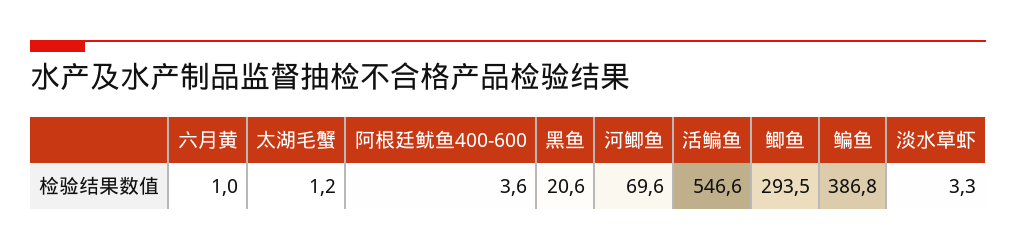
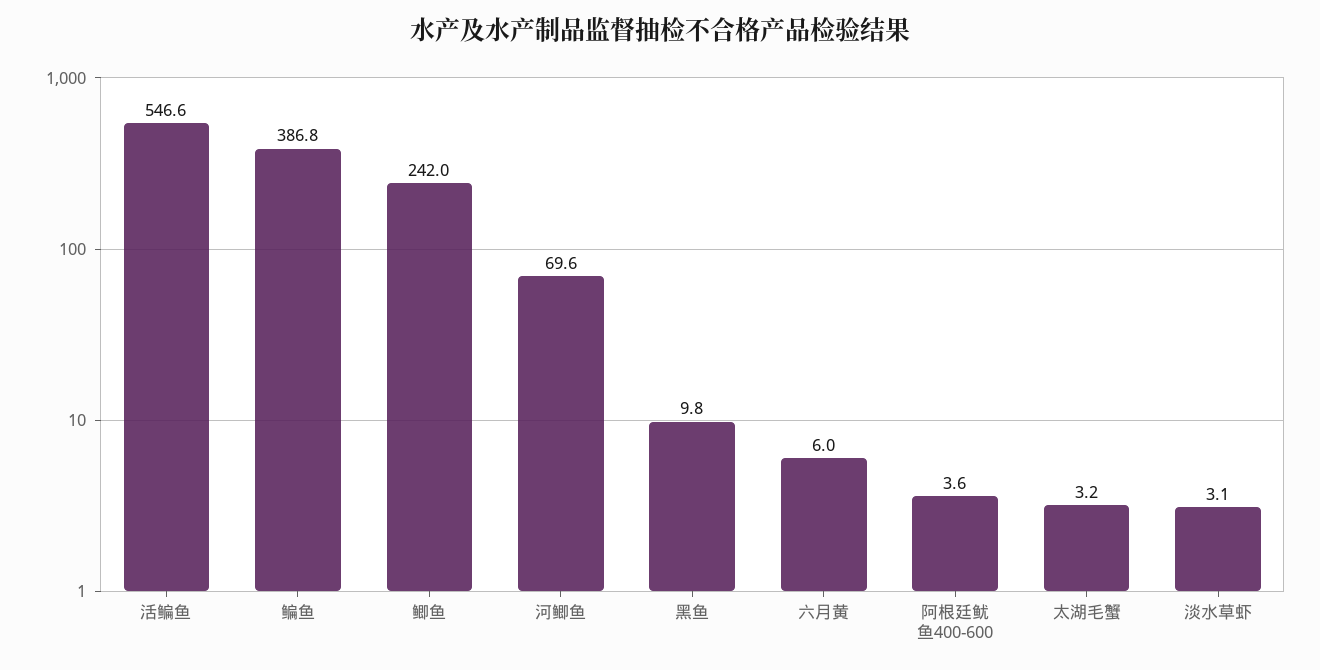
  {
-   "六月黄": 1,
+   "六月黄": 6,
-   "太湖毛蟹": 1.2,
+   "太湖毛蟹": 3.2,
    "阿根廷鱿鱼400-600": 3.6,
-   "黑鱼": 20.6,
+   "黑鱼": 9.8,
    "河鲫鱼": 69.6,
    "活鳊鱼": 546.6,
-   "鲫鱼": 293.5,
+   "鲫鱼": 242,
    "鳊鱼": 386.8,
-   "淡水草虾": 3.3
+   "淡水草虾": 3.1
  }

